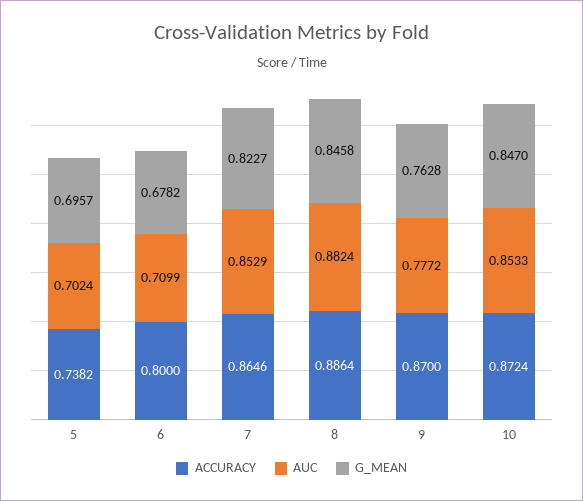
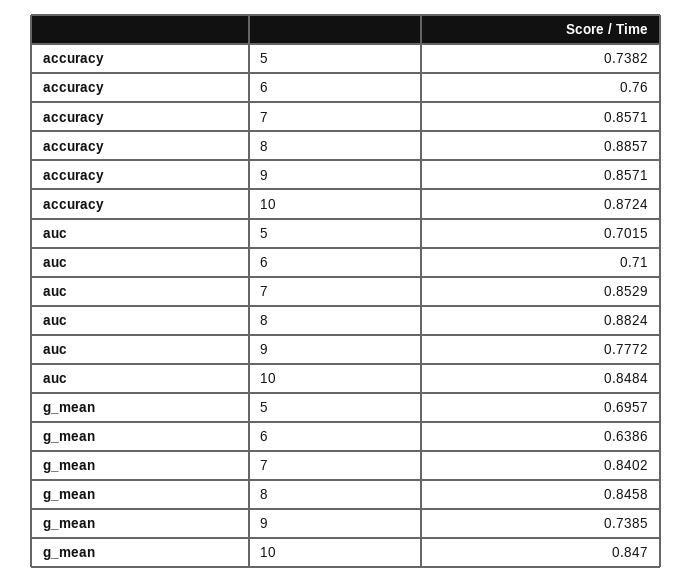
  {
    "ACCURACY": {
      "5": 0.7382,
-     "6": 0.8,
+     "6": 0.76,
-     "7": 0.8646,
+     "7": 0.8571,
-     "8": 0.8864,
+     "8": 0.8857,
-     "9": 0.87,
+     "9": 0.8571,
      "10": 0.8724
    },
    "AUC": {
-     "5": 0.7024,
+     "5": 0.7015,
-     "6": 0.7099,
+     "6": 0.71,
      "7": 0.8529,
      "8": 0.8824,
      "9": 0.7772,
-     "10": 0.8533
+     "10": 0.8484
    },
    "G_MEAN": {
      "5": 0.6957,
-     "6": 0.6782,
+     "6": 0.6386,
-     "7": 0.8227,
+     "7": 0.8402,
      "8": 0.8458,
-     "9": 0.7628,
+     "9": 0.7385,
      "10": 0.847
    }
  }

